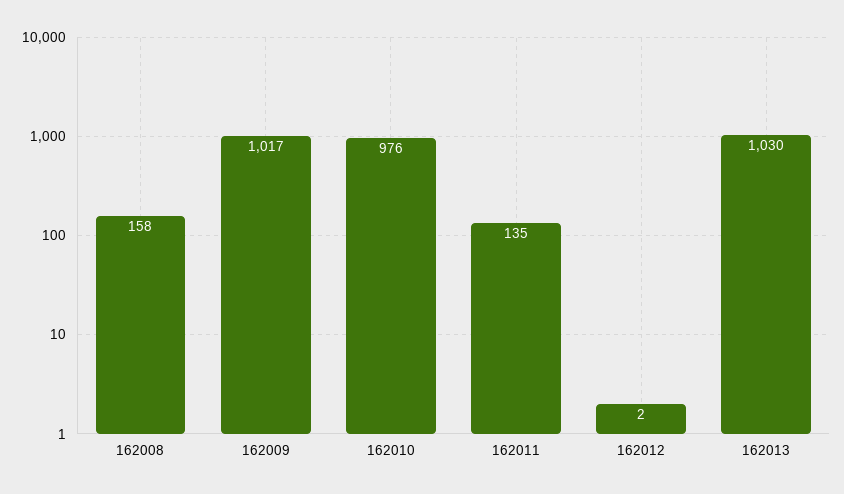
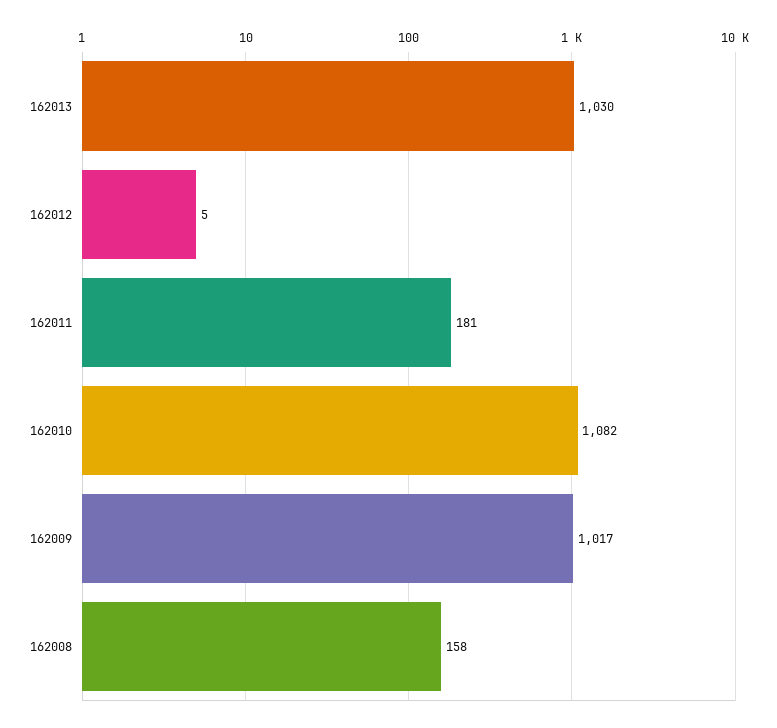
  {
    "162008": 158,
    "162009": 1017,
-   "162010": 976,
+   "162010": 1082,
-   "162011": 135,
+   "162011": 181,
-   "162012": 2,
+   "162012": 5,
    "162013": 1030
  }

